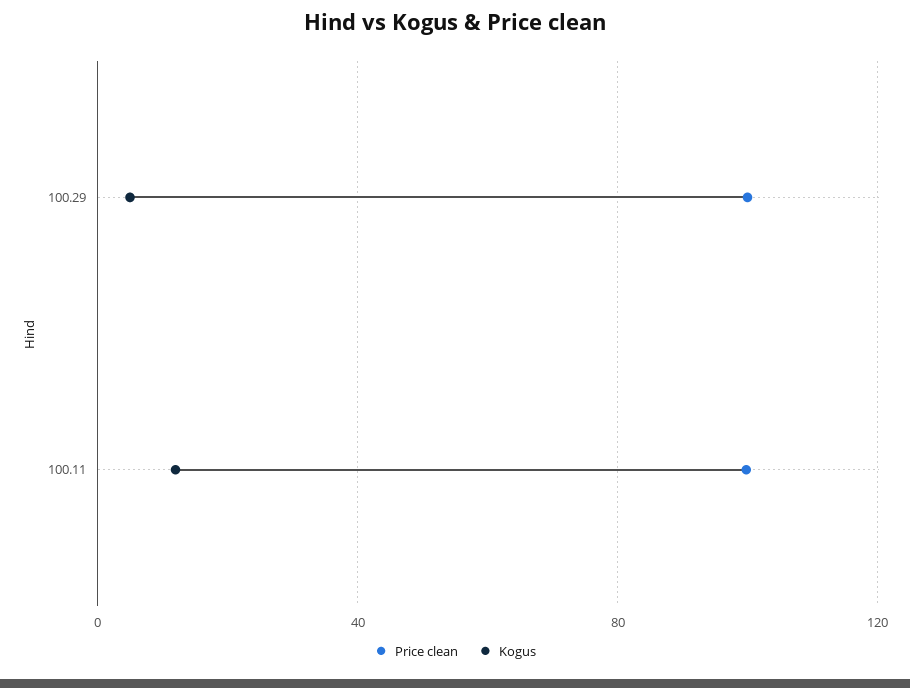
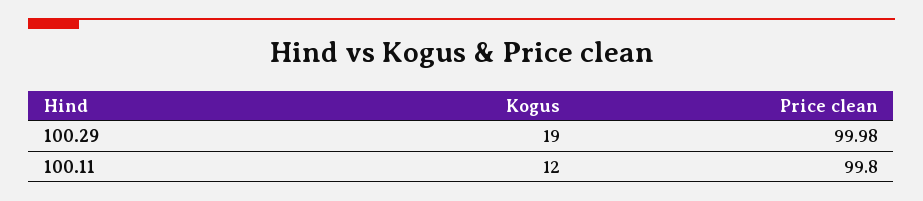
  {
    "Price clean": {
      "100.29": 99.98,
      "100.11": 99.8
    },
    "Kogus": {
-     "100.29": 5,
+     "100.29": 19,
      "100.11": 12
    }
  }

